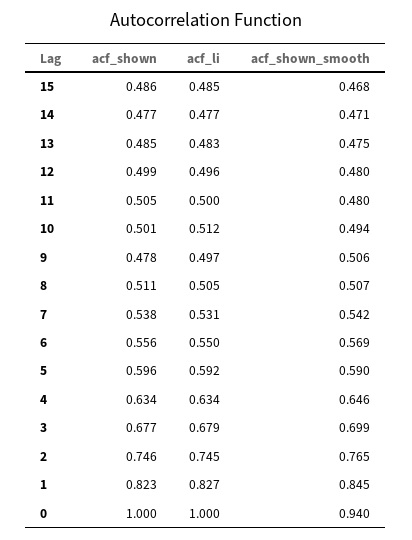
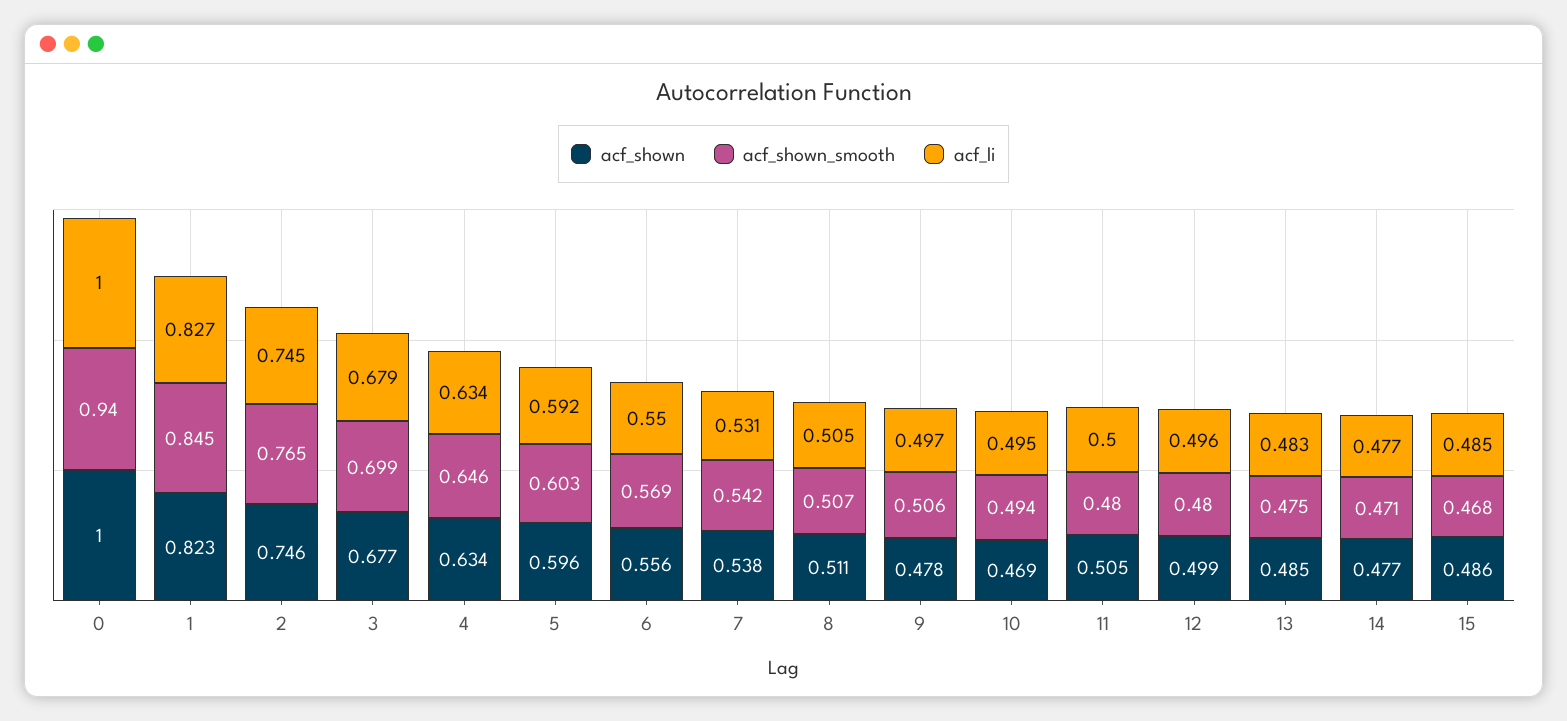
  {
    "acf_shown": {
      "15": 0.486,
      "14": 0.477,
      "13": 0.485,
      "12": 0.499,
      "11": 0.505,
-     "10": 0.501,
+     "10": 0.469,
      "9": 0.478,
      "8": 0.511,
      "7": 0.538,
      "6": 0.556,
      "5": 0.596,
      "4": 0.634,
      "3": 0.677,
      "2": 0.746,
      "1": 0.823,
      "0": 1
    },
    "acf_li": {
      "15": 0.485,
      "14": 0.477,
      "13": 0.483,
      "12": 0.496,
      "11": 0.5,
-     "10": 0.512,
+     "10": 0.495,
      "9": 0.497,
      "8": 0.505,
      "7": 0.531,
      "6": 0.55,
      "5": 0.592,
      "4": 0.634,
      "3": 0.679,
      "2": 0.745,
      "1": 0.827,
      "0": 1
    },
    "acf_shown_smooth": {
      "15": 0.468,
      "14": 0.471,
      "13": 0.475,
      "12": 0.48,
      "11": 0.48,
      "10": 0.494,
      "9": 0.506,
      "8": 0.507,
      "7": 0.542,
      "6": 0.569,
-     "5": 0.59,
+     "5": 0.603,
      "4": 0.646,
      "3": 0.699,
      "2": 0.765,
      "1": 0.845,
      "0": 0.94
    }
  }

